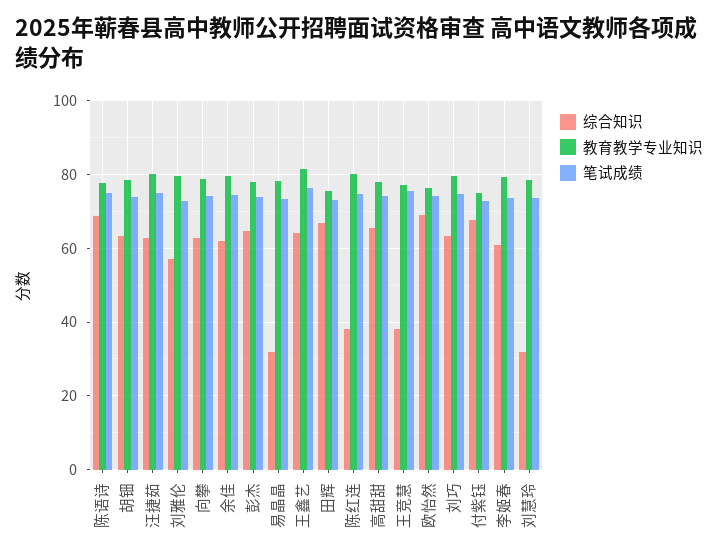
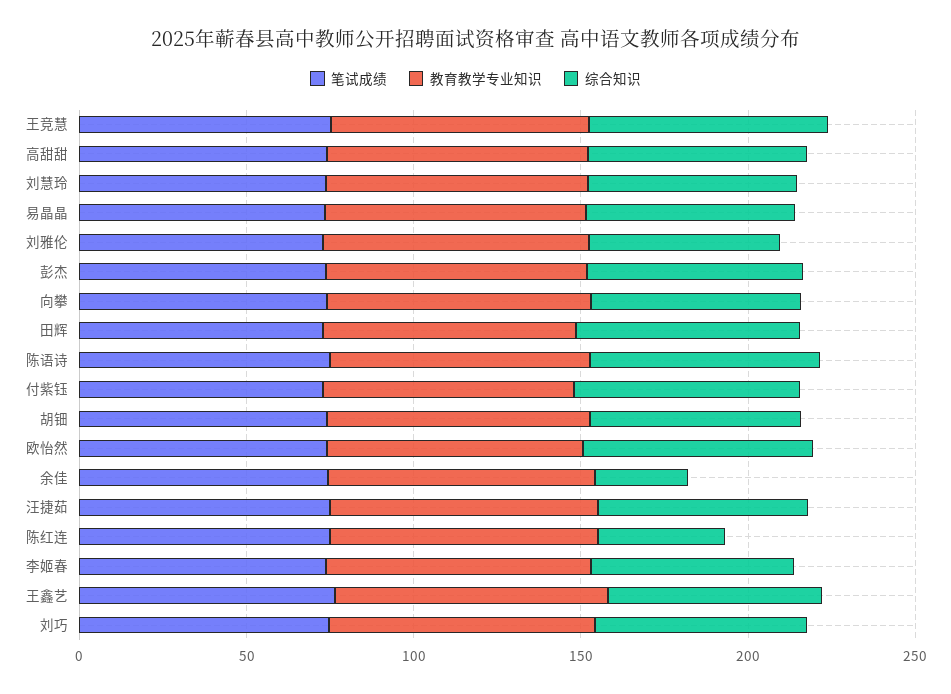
  {
    "综合知识": {
      "陈语诗": 68,
      "胡钿": 64,
      "汪捷茹": 62,
      "刘雅伦": 58,
      "向攀": 62,
-     "余佳": 62,
+     "余佳": 30,
      "彭杰": 64,
-     "易晶晶": 32,
+     "易晶晶": 60,
      "王鑫艺": 64,
      "田辉": 66,
      "陈红连": 38,
      "高甜甜": 66,
-     "王竞慧": 38,
+     "王竞慧": 70,
      "欧怡然": 70,
      "刘巧": 64,
      "付紫钰": 68,
      "李姬春": 60,
-     "刘慧玲": 32
+     "刘慧玲": 60
    },
    "教育教学专业知识": {
      "陈语诗": 78,
      "胡钿": 78,
      "汪捷茹": 80,
      "刘雅伦": 80,
      "向攀": 78,
      "余佳": 80,
      "彭杰": 78,
      "易晶晶": 78,
      "王鑫艺": 82,
      "田辉": 76,
      "陈红连": 80,
      "高甜甜": 78,
      "王竞慧": 78,
      "欧怡然": 76,
      "刘巧": 80,
      "付紫钰": 76,
      "李姬春": 80,
      "刘慧玲": 78
    },
    "笔试成绩": {
      "陈语诗": 76,
      "胡钿": 74,
      "汪捷茹": 74,
      "刘雅伦": 72,
      "向攀": 74,
      "余佳": 74,
      "彭杰": 74,
      "易晶晶": 74,
      "王鑫艺": 76,
      "田辉": 72,
      "陈红连": 74,
      "高甜甜": 74,
      "王竞慧": 76,
      "欧怡然": 74,
      "刘巧": 74,
      "付紫钰": 72,
      "李姬春": 74,
      "刘慧玲": 74
    }
  }

